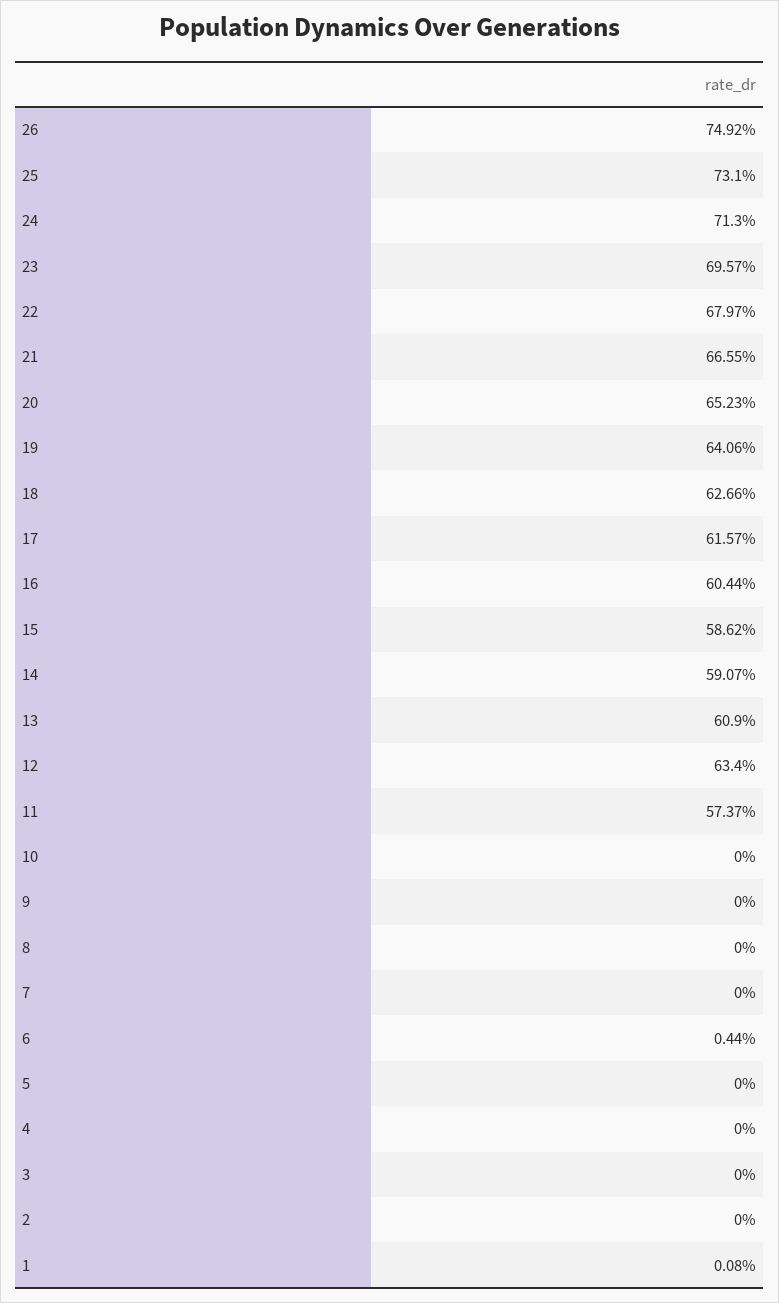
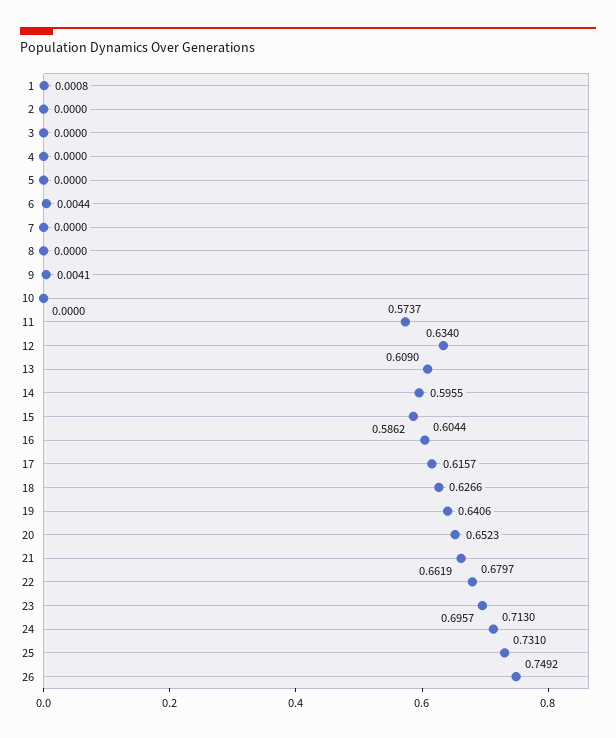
  {
    "26": 0.7492,
    "25": 0.731,
    "24": 0.713,
    "23": 0.6957,
    "22": 0.6797,
-   "21": 0.6655,
+   "21": 0.6619,
    "20": 0.6523,
    "19": 0.6406,
    "18": 0.6266,
    "17": 0.6157,
    "16": 0.6044,
    "15": 0.5862,
-   "14": 0.5907,
+   "14": 0.5955,
    "13": 0.609,
    "12": 0.634,
    "11": 0.5737,
    "10": 0,
-   "9": 0,
+   "9": 0.0041,
    "8": 0,
    "7": 0,
    "6": 0.0044,
    "5": 0,
    "4": 0,
    "3": 0,
    "2": 0,
    "1": 0.0008
  }

